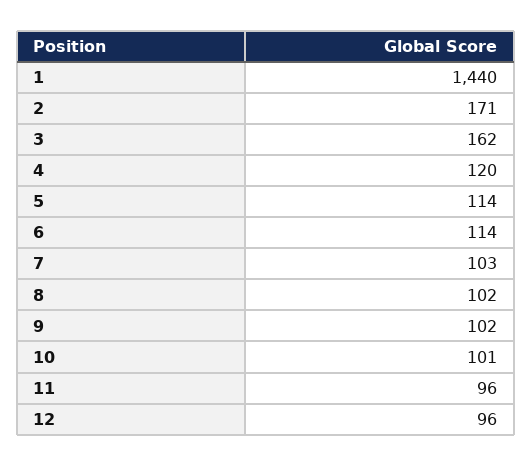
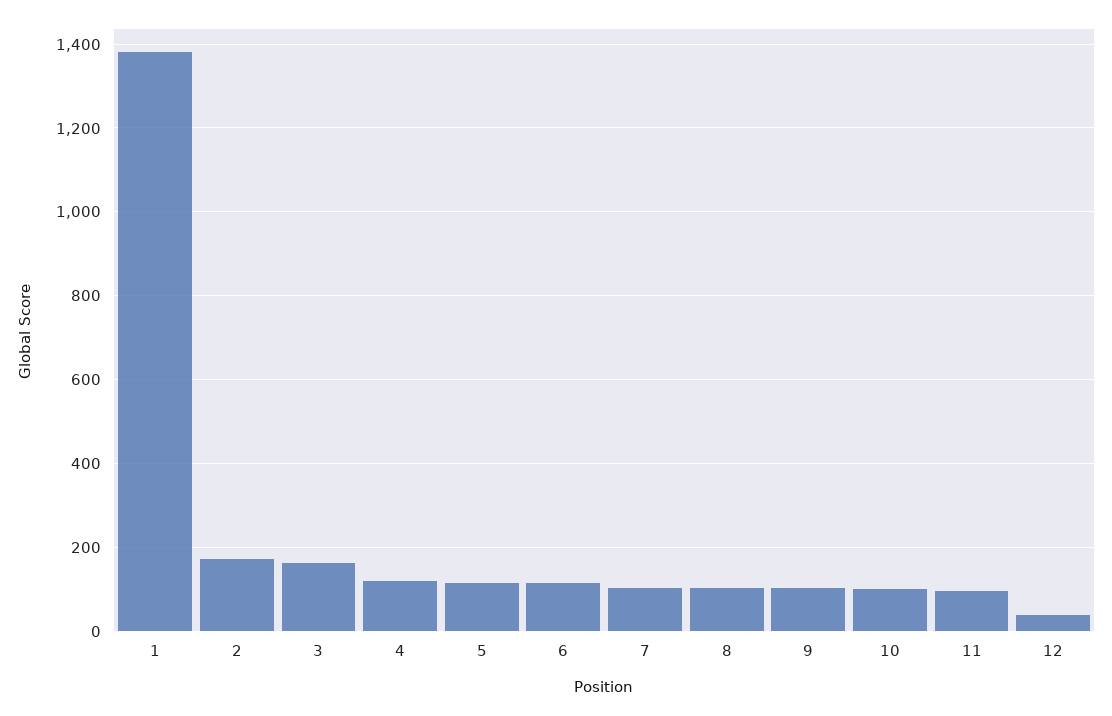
  {
-   "1": 1440,
+   "1": 1380,
    "2": 171,
    "3": 162,
    "4": 120,
    "5": 114,
    "6": 114,
    "7": 103,
    "8": 102,
    "9": 102,
    "10": 101,
    "11": 96,
-   "12": 96
+   "12": 40
  }

